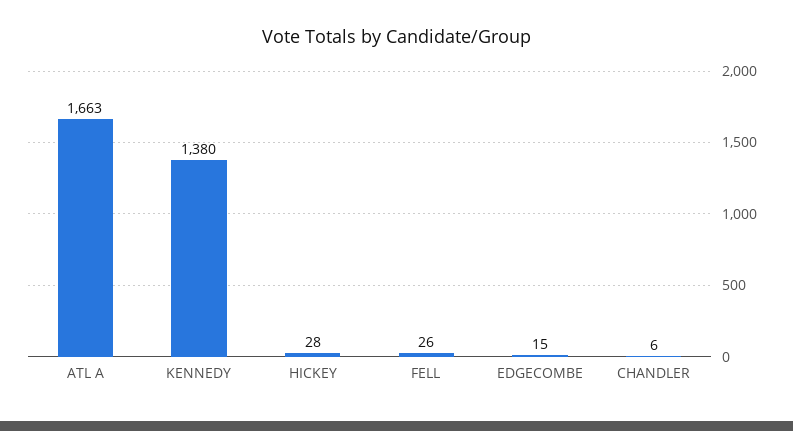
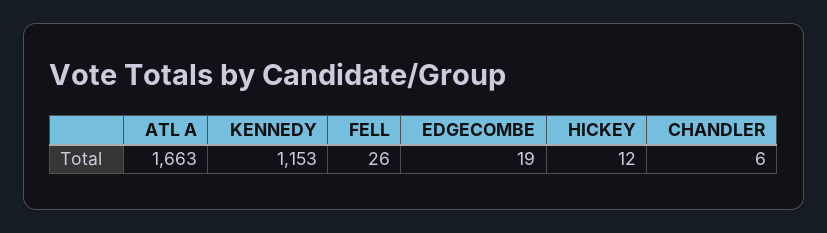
  {
    "ATL A": 1663,
-   "KENNEDY": 1380,
+   "KENNEDY": 1153,
-   "HICKEY": 28,
+   "HICKEY": 12,
    "FELL": 26,
-   "EDGECOMBE": 15,
+   "EDGECOMBE": 19,
    "CHANDLER": 6
  }

